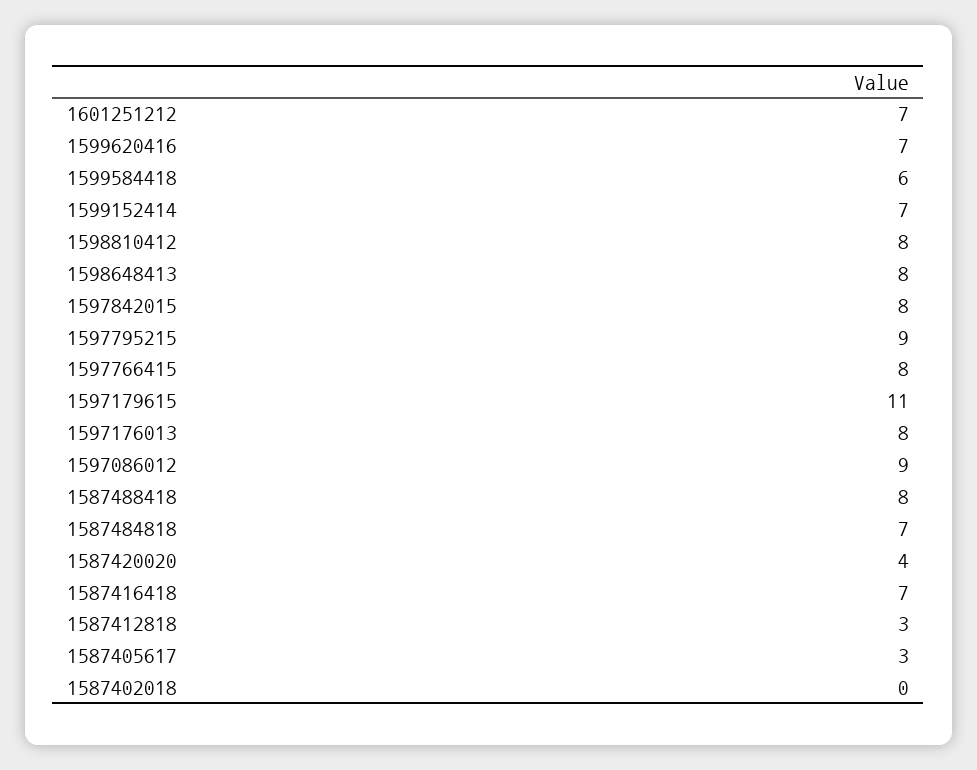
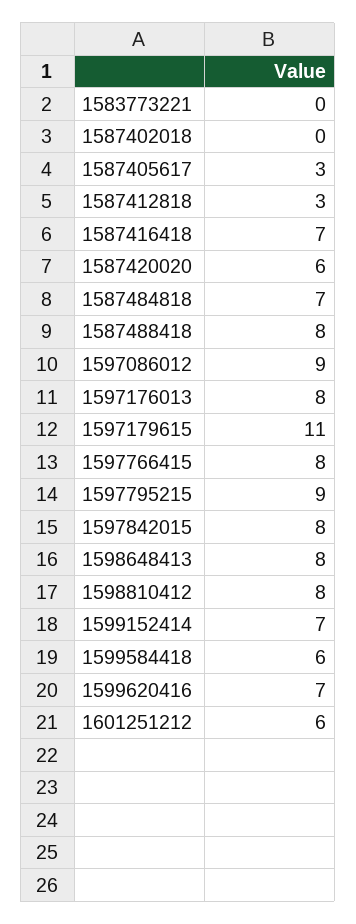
  {
-   "1601251212": 7,
+   "1601251212": 6,
    "1599620416": 7,
    "1599584418": 6,
    "1599152414": 7,
    "1598810412": 8,
    "1598648413": 8,
    "1597842015": 8,
    "1597795215": 9,
    "1597766415": 8,
    "1597179615": 11,
    "1597176013": 8,
    "1597086012": 9,
    "1587488418": 8,
    "1587484818": 7,
-   "1587420020": 4,
+   "1587420020": 6,
    "1587416418": 7,
    "1587412818": 3,
    "1587405617": 3,
-   "1587402018": 0
+   "1587402018": 0,
+   "1583773221": 0
  }

